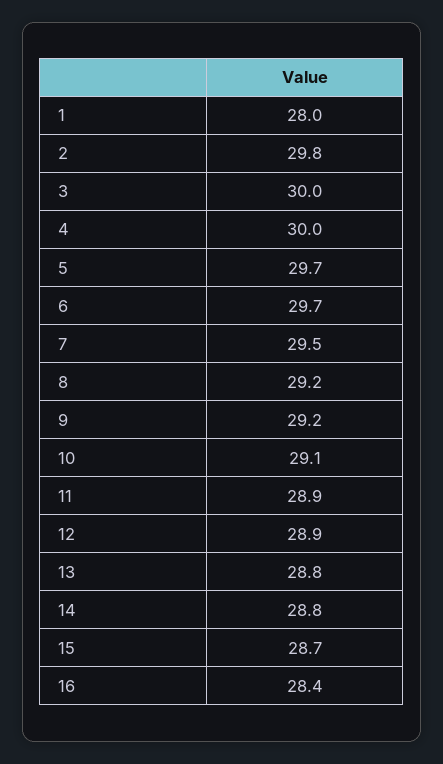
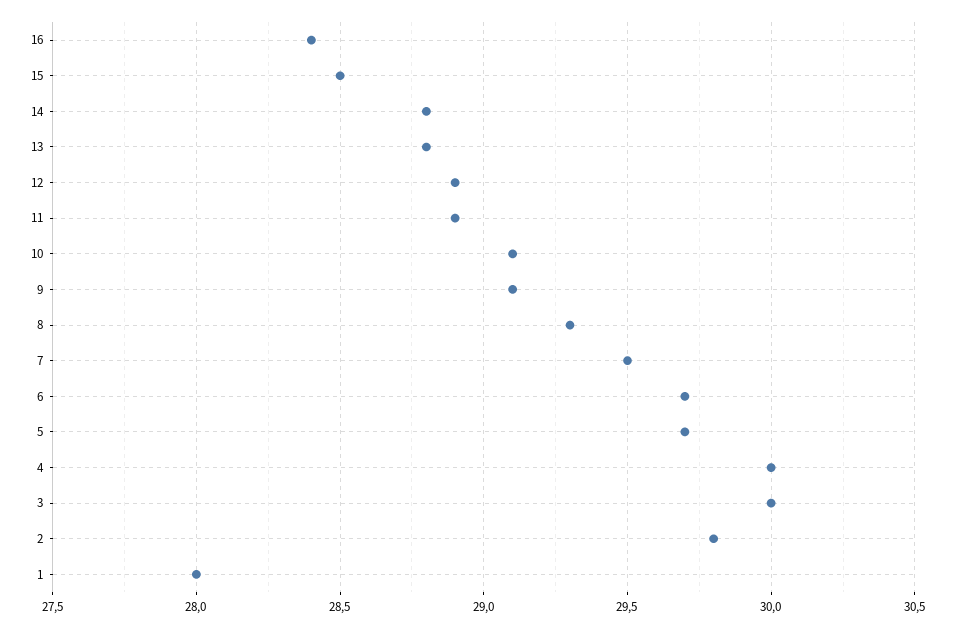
  {
    "1": 28,
    "2": 29.8,
    "3": 30,
    "4": 30,
    "5": 29.7,
    "6": 29.7,
    "7": 29.5,
-   "8": 29.2,
+   "8": 29.3,
-   "9": 29.2,
+   "9": 29.1,
    "10": 29.1,
    "11": 28.9,
    "12": 28.9,
    "13": 28.8,
    "14": 28.8,
-   "15": 28.7,
+   "15": 28.5,
    "16": 28.4
  }

